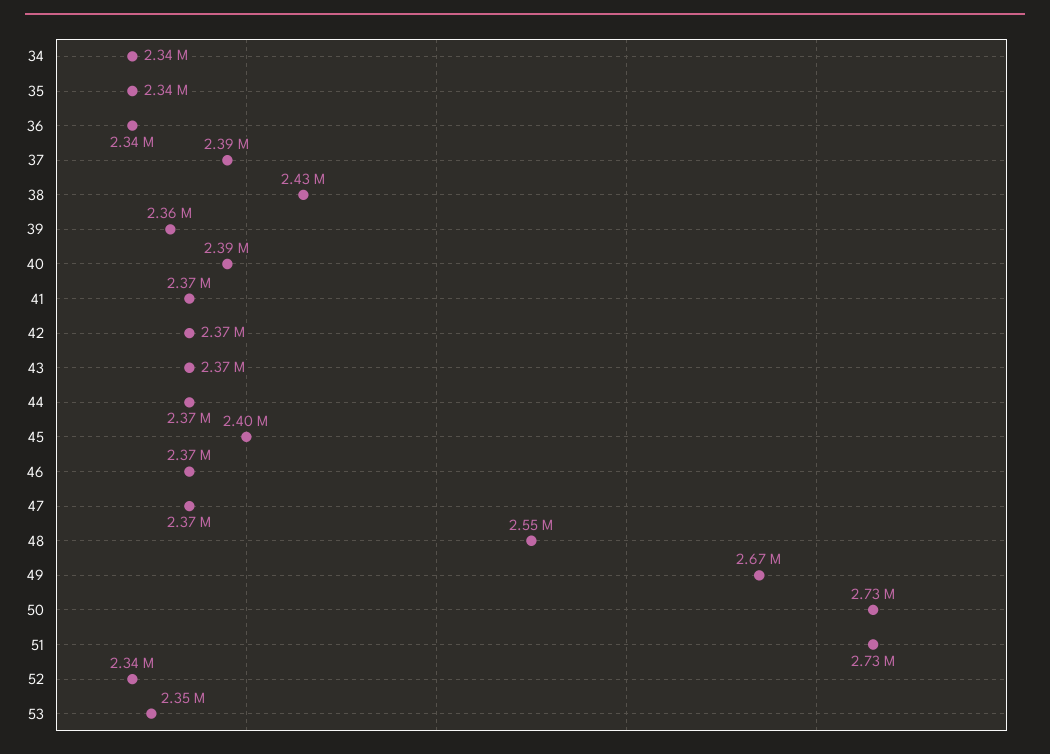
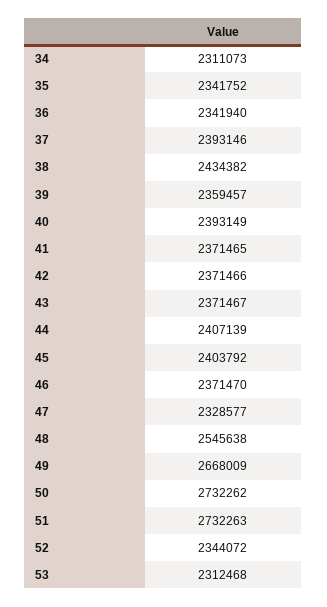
  {
-   "34": 2340000,
+   "34": 2311073,
    "35": 2341752,
    "36": 2341940,
    "37": 2393146,
    "38": 2434382,
    "39": 2359457,
    "40": 2393149,
    "41": 2371465,
    "42": 2371466,
    "43": 2371467,
-   "44": 2370000,
+   "44": 2407139,
    "45": 2403792,
    "46": 2371470,
-   "47": 2370000,
+   "47": 2328577,
    "48": 2545638,
    "49": 2668009,
    "50": 2732262,
    "51": 2732263,
    "52": 2344072,
-   "53": 2350000
+   "53": 2312468
  }

